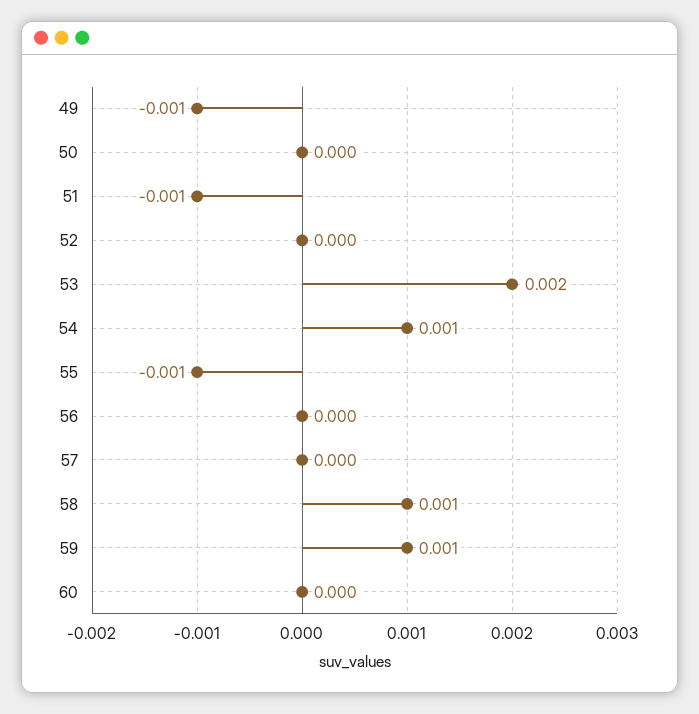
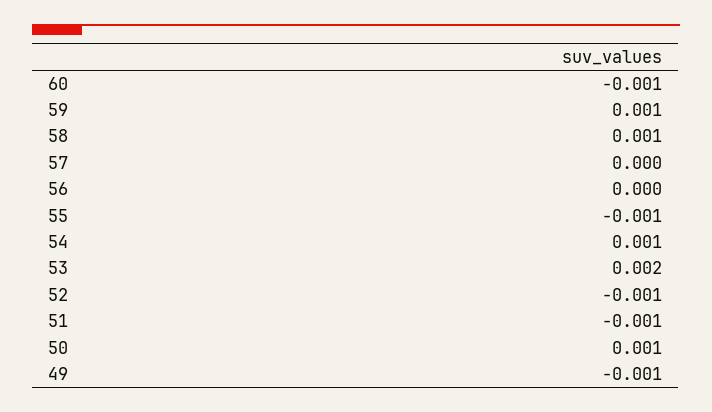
  {
    "49": -0.001,
-   "50": 0,
+   "50": 0.001,
    "51": -0.001,
-   "52": 0,
+   "52": -0.001,
    "53": 0.002,
    "54": 0.001,
    "55": -0.001,
    "56": 0,
    "57": 0,
    "58": 0.001,
    "59": 0.001,
-   "60": 0
+   "60": -0.001
  }

